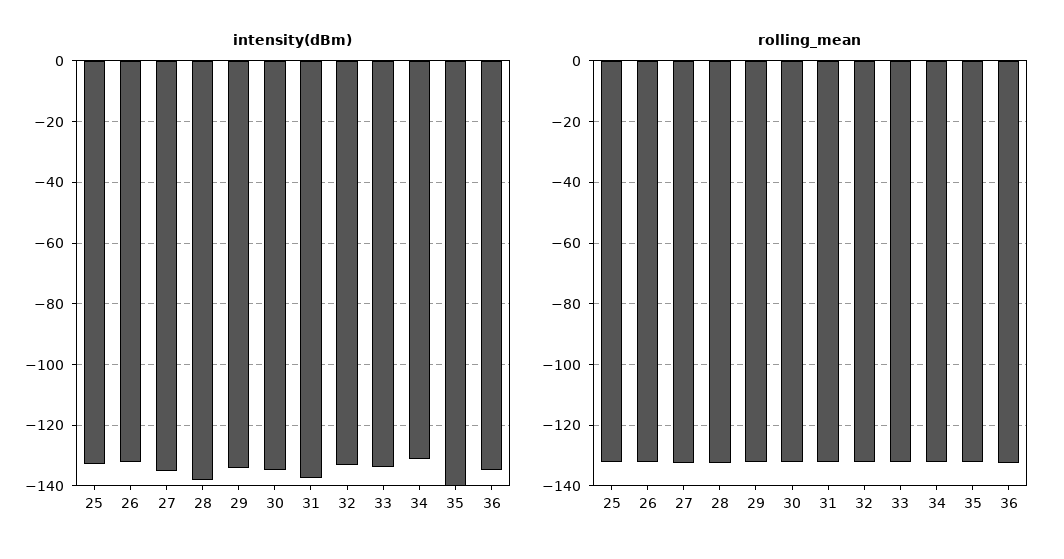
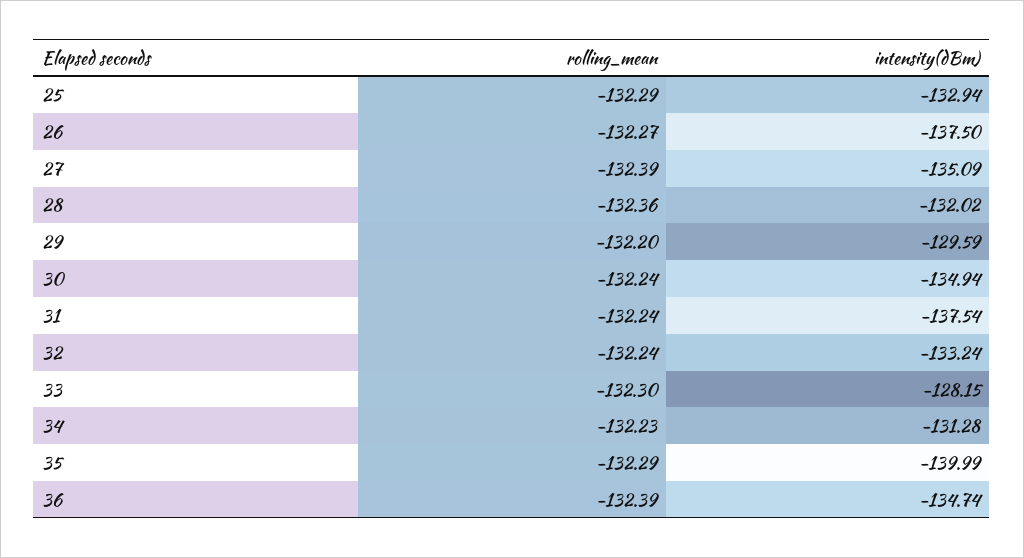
  {
    "intensity(dBm)": {
      "25": -132.94,
-     "26": -132,
+     "26": -137.5,
      "27": -135.09,
-     "28": -138,
+     "28": -132.02,
-     "29": -134,
+     "29": -129.59,
      "30": -134.94,
      "31": -137.54,
      "32": -133.24,
-     "33": -134,
+     "33": -128.15,
      "34": -131.28,
      "35": -139.99,
      "36": -134.74
    },
    "rolling_mean": {
      "25": -132.29,
      "26": -132.27,
      "27": -132.39,
      "28": -132.36,
      "29": -132.2,
      "30": -132.24,
      "31": -132.24,
      "32": -132.24,
      "33": -132.3,
      "34": -132.23,
      "35": -132.29,
      "36": -132.39
    }
  }

